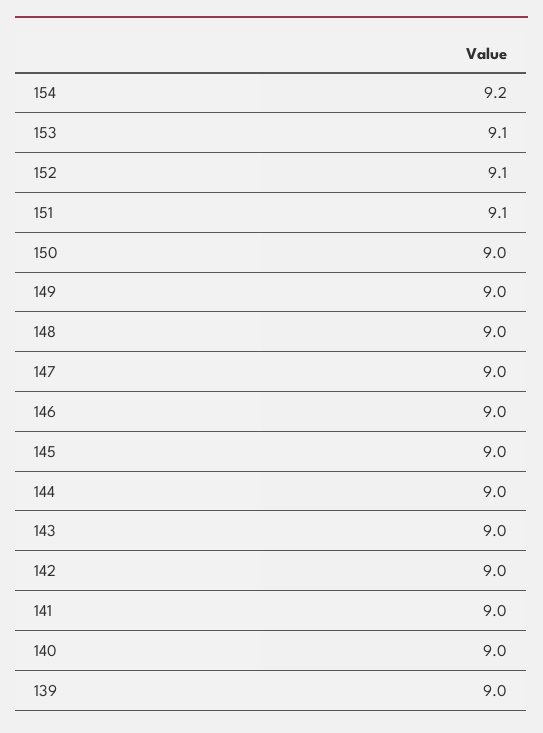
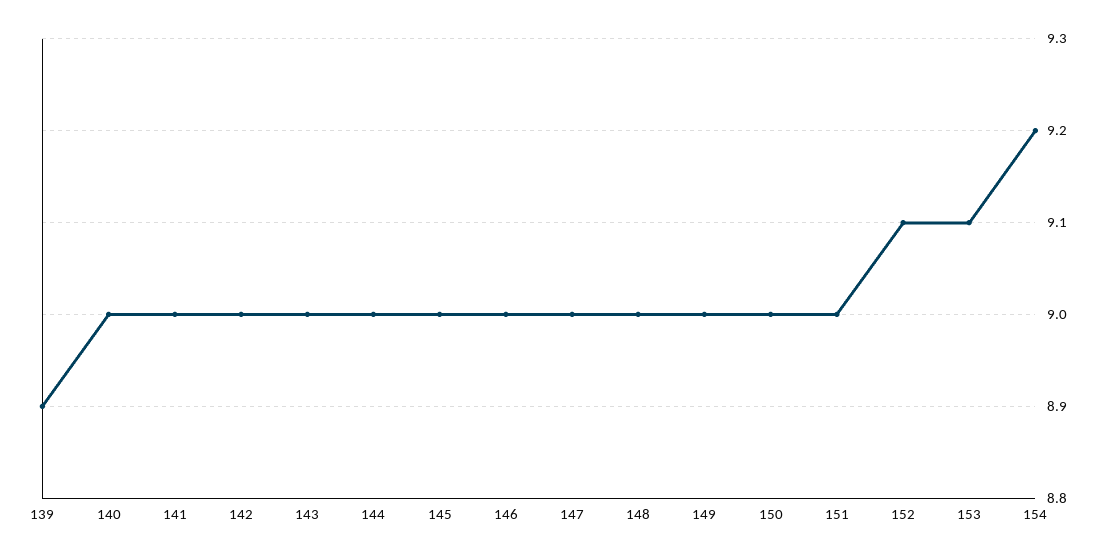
  {
    "154": 9.2,
    "153": 9.1,
    "152": 9.1,
-   "151": 9.1,
+   "151": 9,
    "150": 9,
    "149": 9,
    "148": 9,
    "147": 9,
    "146": 9,
    "145": 9,
    "144": 9,
    "143": 9,
    "142": 9,
    "141": 9,
    "140": 9,
-   "139": 9
+   "139": 8.9
  }

